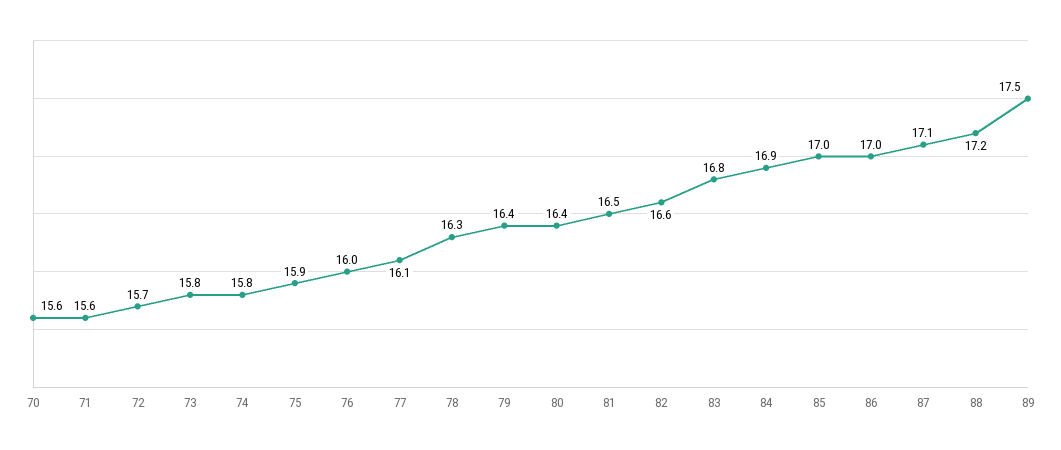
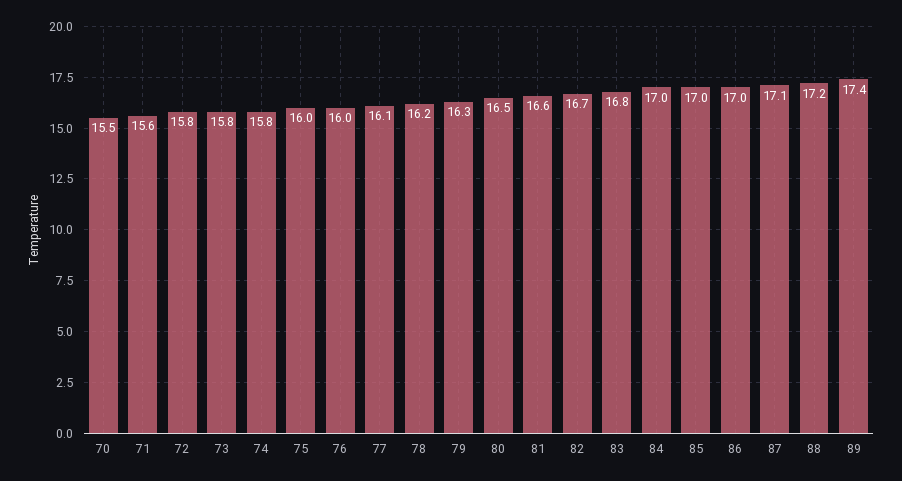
  {
-   "70": 15.6,
+   "70": 15.5,
    "71": 15.6,
-   "72": 15.7,
+   "72": 15.8,
    "73": 15.8,
    "74": 15.8,
-   "75": 15.9,
+   "75": 16,
    "76": 16,
    "77": 16.1,
-   "78": 16.3,
+   "78": 16.2,
-   "79": 16.4,
+   "79": 16.3,
-   "80": 16.4,
+   "80": 16.5,
-   "81": 16.5,
+   "81": 16.6,
-   "82": 16.6,
+   "82": 16.7,
    "83": 16.8,
-   "84": 16.9,
+   "84": 17,
    "85": 17,
    "86": 17,
    "87": 17.1,
    "88": 17.2,
-   "89": 17.5
+   "89": 17.4
  }

